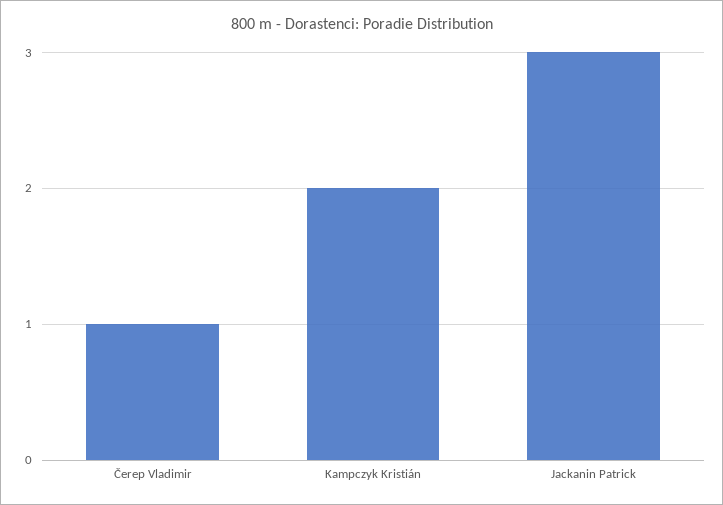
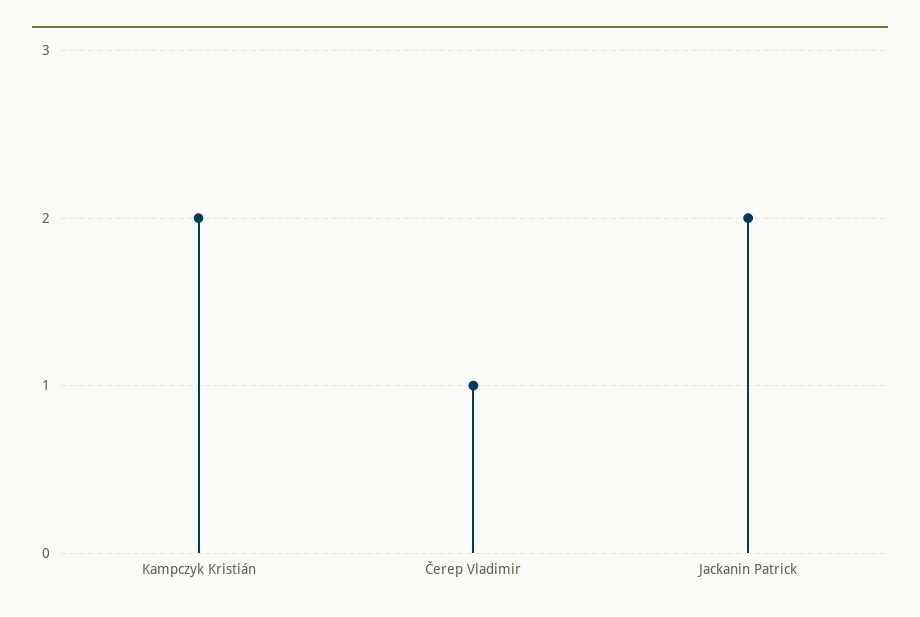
  {
    "Čerep Vladimir": 1,
    "Kampczyk Kristián": 2,
-   "Jackanin Patrick": 3
+   "Jackanin Patrick": 2
  }

